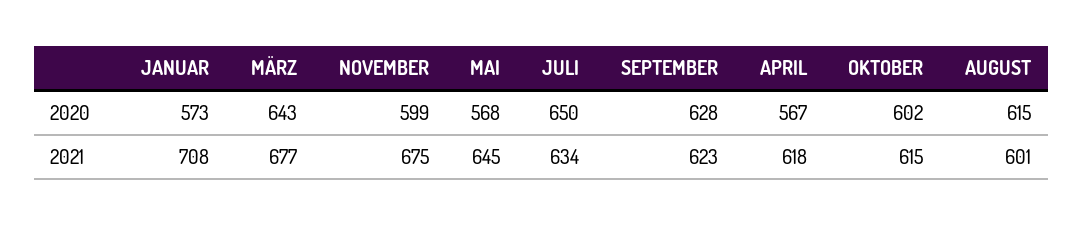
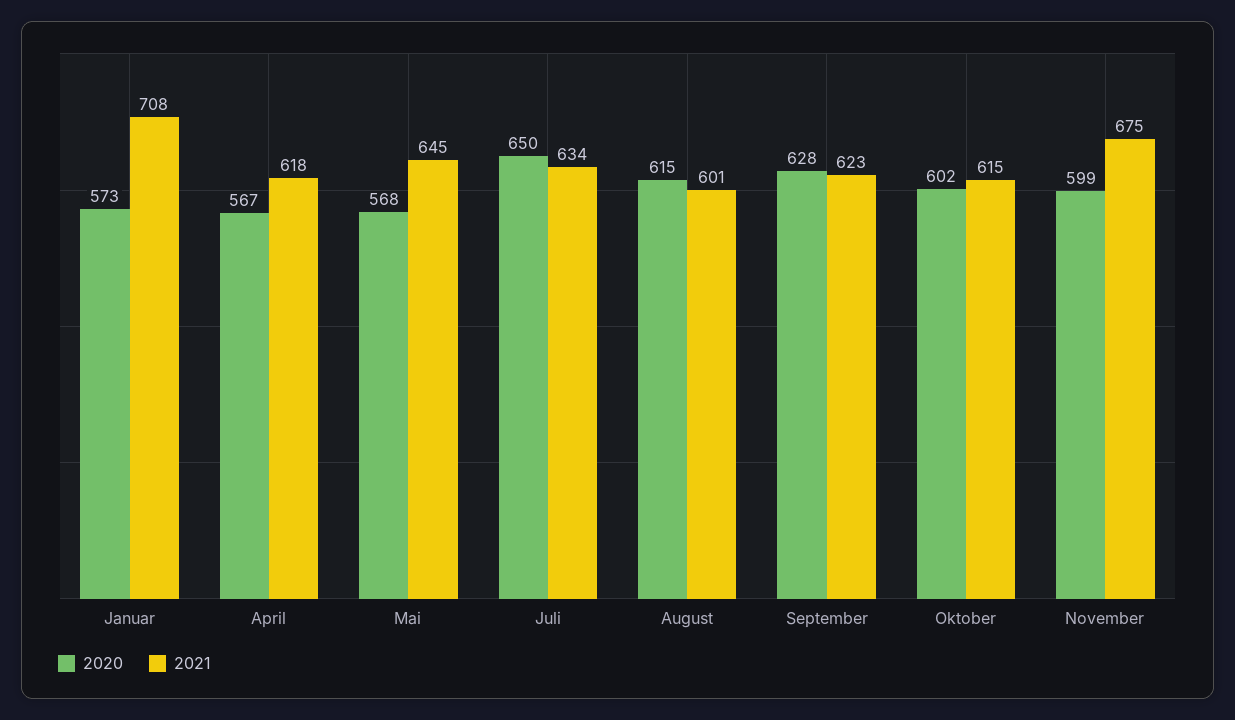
  {
    "2020": {
      "JANUAR": 573,
-     "MÄRZ": 643,
      "NOVEMBER": 599,
      "MAI": 568,
      "JULI": 650,
      "SEPTEMBER": 628,
      "APRIL": 567,
      "OKTOBER": 602,
      "AUGUST": 615
    },
    "2021": {
      "JANUAR": 708,
-     "MÄRZ": 677,
      "NOVEMBER": 675,
      "MAI": 645,
      "JULI": 634,
      "SEPTEMBER": 623,
      "APRIL": 618,
      "OKTOBER": 615,
      "AUGUST": 601
    }
  }

